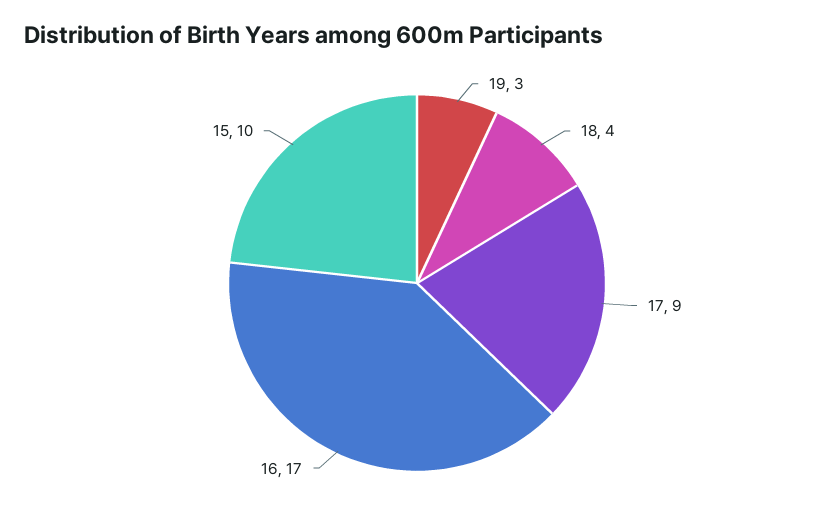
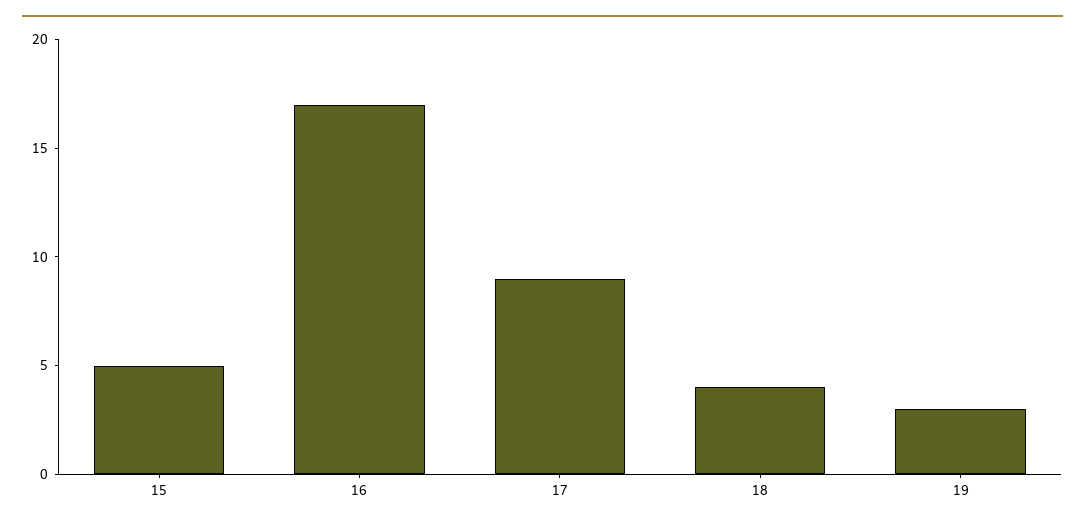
  {
    "19": 3,
    "18": 4,
    "17": 9,
    "16": 17,
-   "15": 10
+   "15": 5
  }

